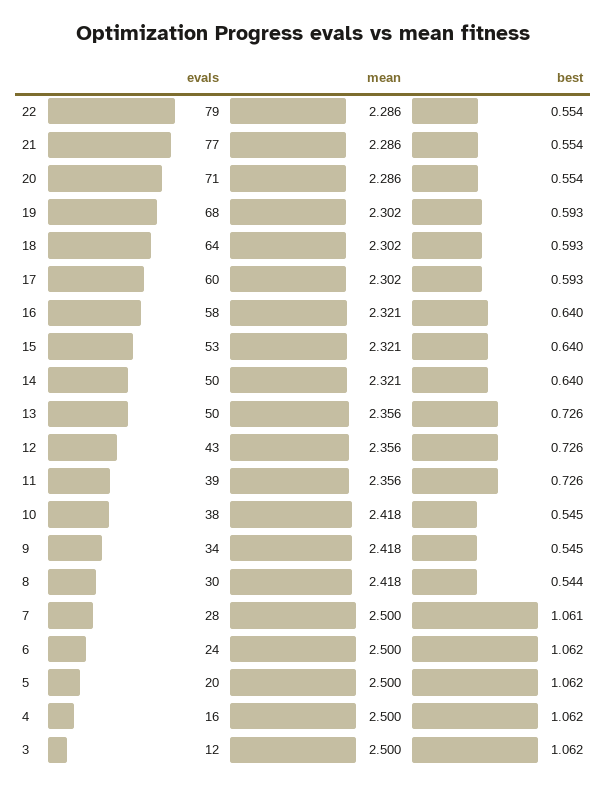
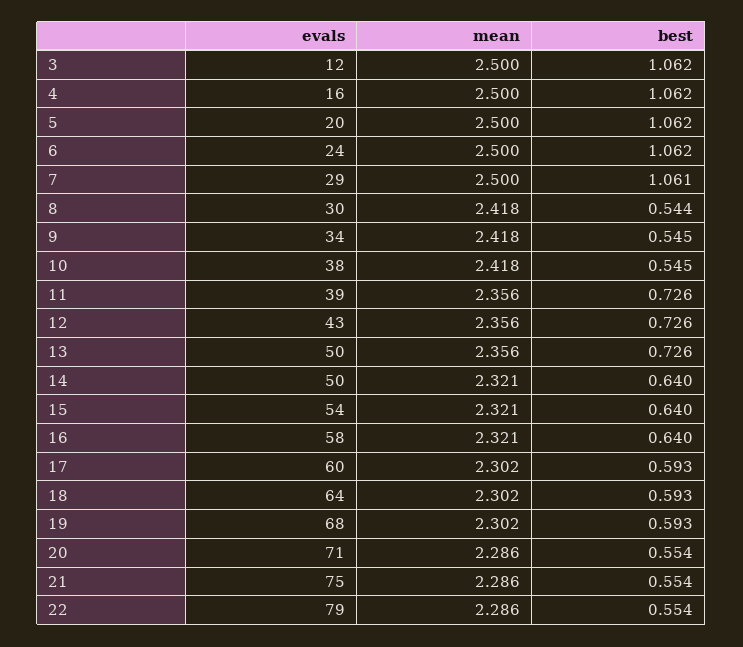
  {
    "evals": {
      "22": 79,
-     "21": 77,
+     "21": 75,
      "20": 71,
      "19": 68,
      "18": 64,
      "17": 60,
      "16": 58,
-     "15": 53,
+     "15": 54,
      "14": 50,
      "13": 50,
      "12": 43,
      "11": 39,
      "10": 38,
      "9": 34,
      "8": 30,
-     "7": 28,
+     "7": 29,
      "6": 24,
      "5": 20,
      "4": 16,
      "3": 12
    },
    "mean": {
      "22": 2.286,
      "21": 2.286,
      "20": 2.286,
      "19": 2.302,
      "18": 2.302,
      "17": 2.302,
      "16": 2.321,
      "15": 2.321,
      "14": 2.321,
      "13": 2.356,
      "12": 2.356,
      "11": 2.356,
      "10": 2.418,
      "9": 2.418,
      "8": 2.418,
      "7": 2.5,
      "6": 2.5,
      "5": 2.5,
      "4": 2.5,
      "3": 2.5
    },
    "best": {
      "22": 0.554,
      "21": 0.554,
      "20": 0.554,
      "19": 0.593,
      "18": 0.593,
      "17": 0.593,
      "16": 0.64,
      "15": 0.64,
      "14": 0.64,
      "13": 0.726,
      "12": 0.726,
      "11": 0.726,
      "10": 0.545,
      "9": 0.545,
      "8": 0.544,
      "7": 1.061,
      "6": 1.062,
      "5": 1.062,
      "4": 1.062,
      "3": 1.062
    }
  }

